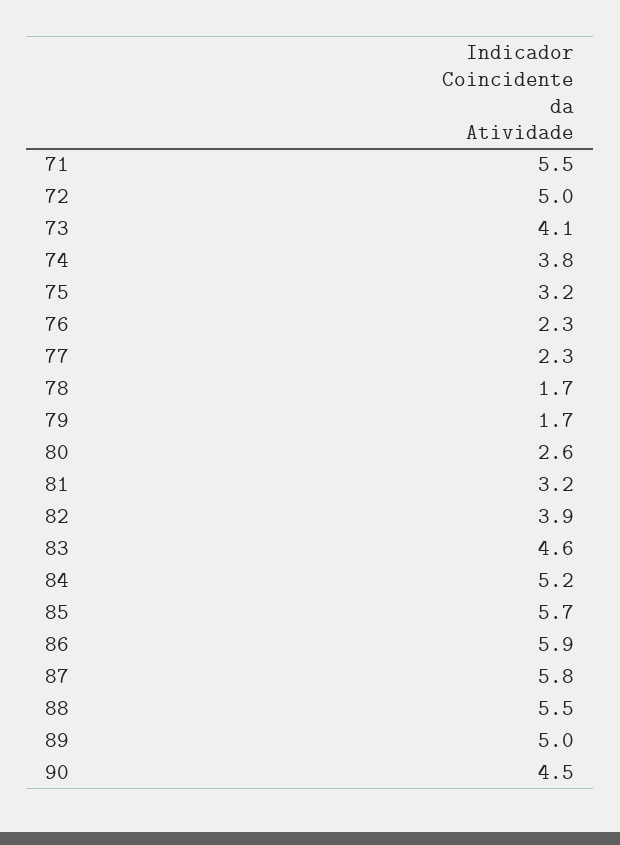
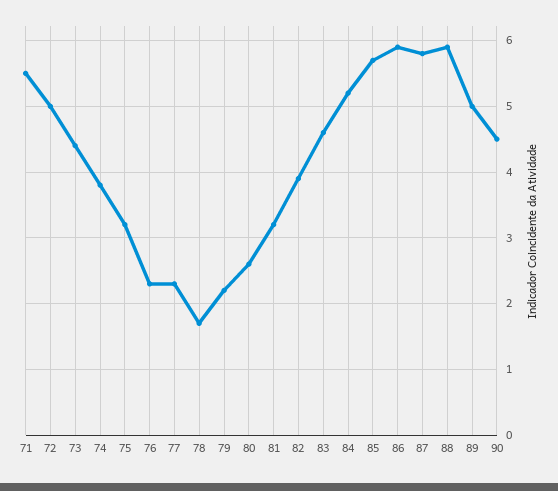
  {
    "71": 5.5,
    "72": 5,
-   "73": 4.1,
+   "73": 4.4,
    "74": 3.8,
    "75": 3.2,
    "76": 2.3,
    "77": 2.3,
    "78": 1.7,
-   "79": 1.7,
+   "79": 2.2,
    "80": 2.6,
    "81": 3.2,
    "82": 3.9,
    "83": 4.6,
    "84": 5.2,
    "85": 5.7,
    "86": 5.9,
    "87": 5.8,
-   "88": 5.5,
+   "88": 5.9,
    "89": 5,
    "90": 4.5
  }

